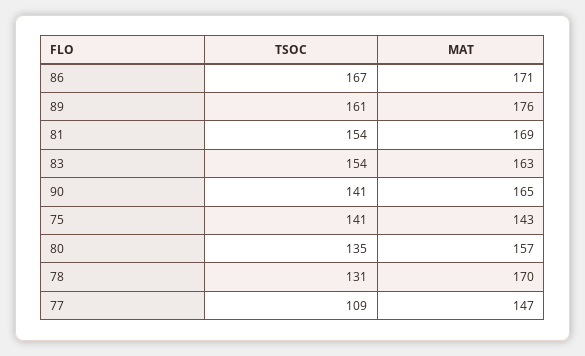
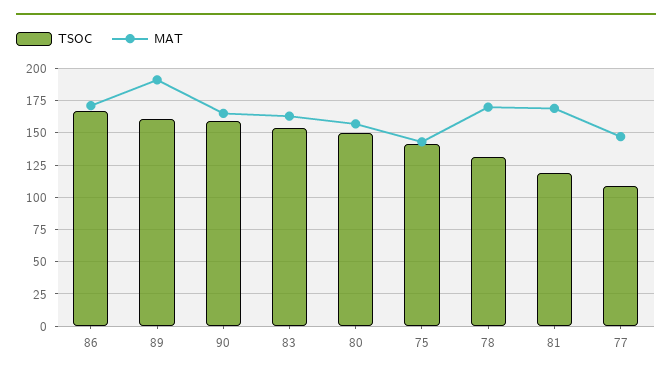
  {
    "TSOC": {
      "86": 167,
      "89": 161,
-     "81": 154,
+     "81": 120,
      "83": 154,
-     "90": 141,
+     "90": 160,
      "75": 141,
-     "80": 135,
+     "80": 150,
      "78": 131,
      "77": 109
    },
    "MAT": {
      "86": 171,
-     "89": 176,
+     "89": 190,
      "81": 169,
      "83": 163,
      "90": 165,
      "75": 143,
      "80": 157,
      "78": 170,
      "77": 147
    }
  }

